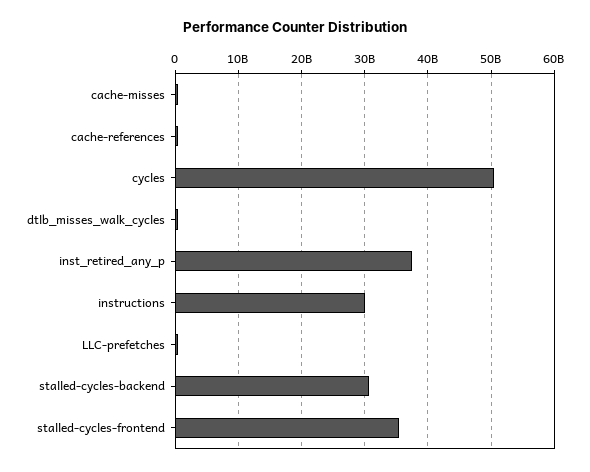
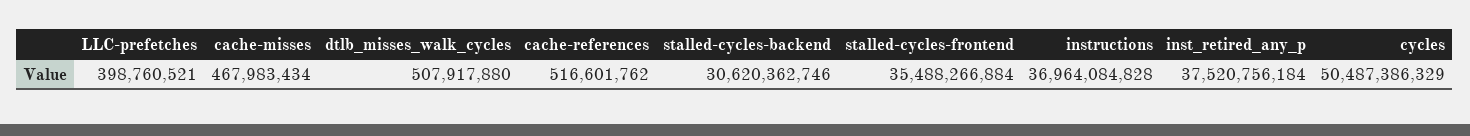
  {
    "cache-misses": 467983434,
    "cache-references": 516601762,
    "cycles": 50487386329,
    "dtlb_misses_walk_cycles": 507917880,
    "inst_retired_any_p": 37520756184,
-   "instructions": 30000000000,
+   "instructions": 36964084828,
    "LLC-prefetches": 398760521,
    "stalled-cycles-backend": 30620362746,
    "stalled-cycles-frontend": 35488266884
  }

